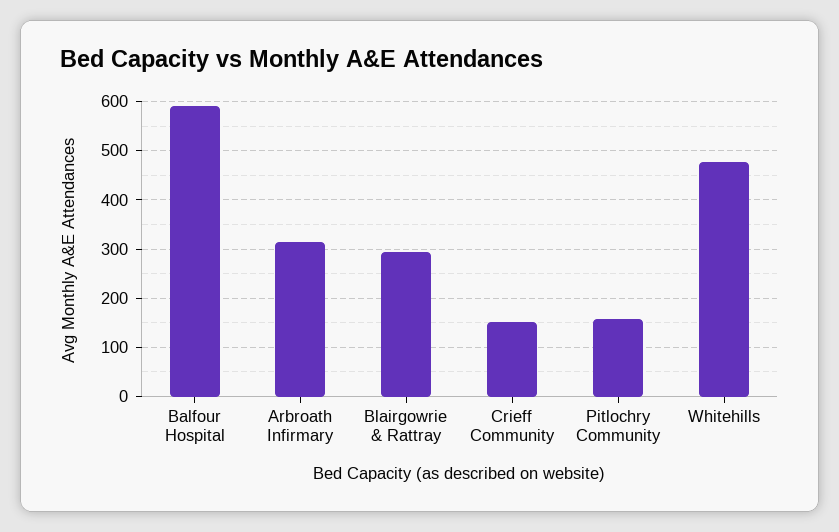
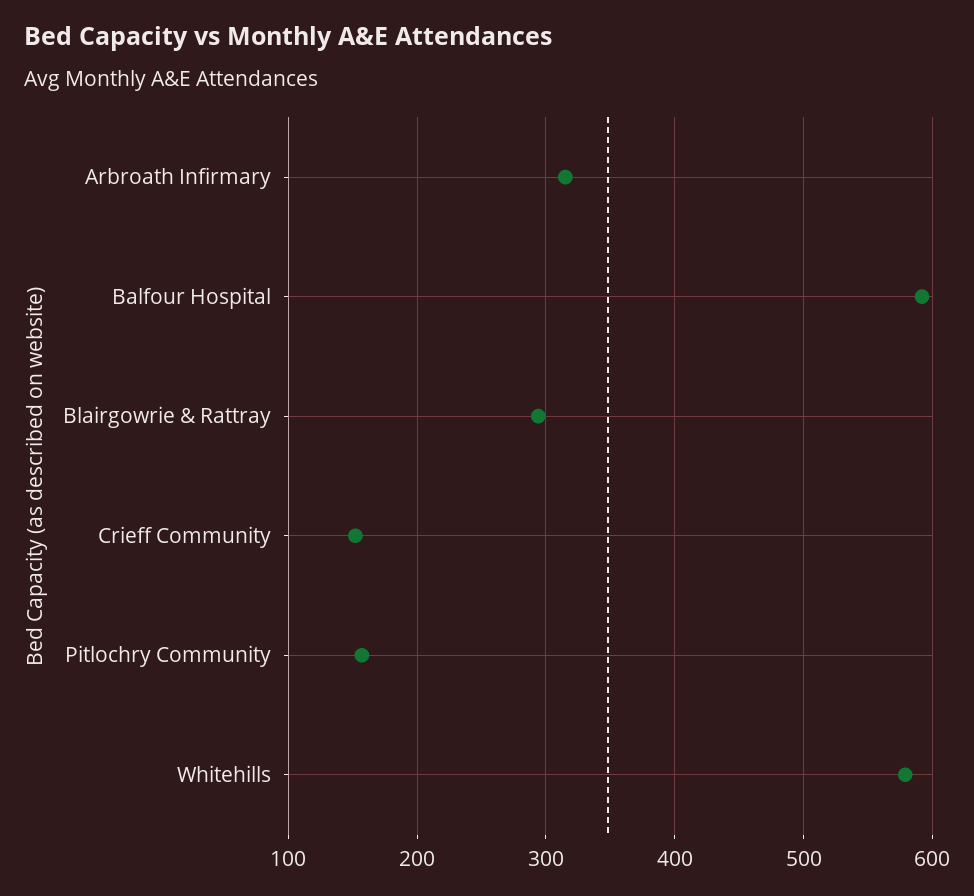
  {
    "Balfour Hospital": 590,
    "Arbroath Infirmary": 320,
    "Blairgowrie & Rattray": 290,
    "Crieff Community": 150,
    "Pitlochry Community": 160,
-   "Whitehills": 480
+   "Whitehills": 580
  }

